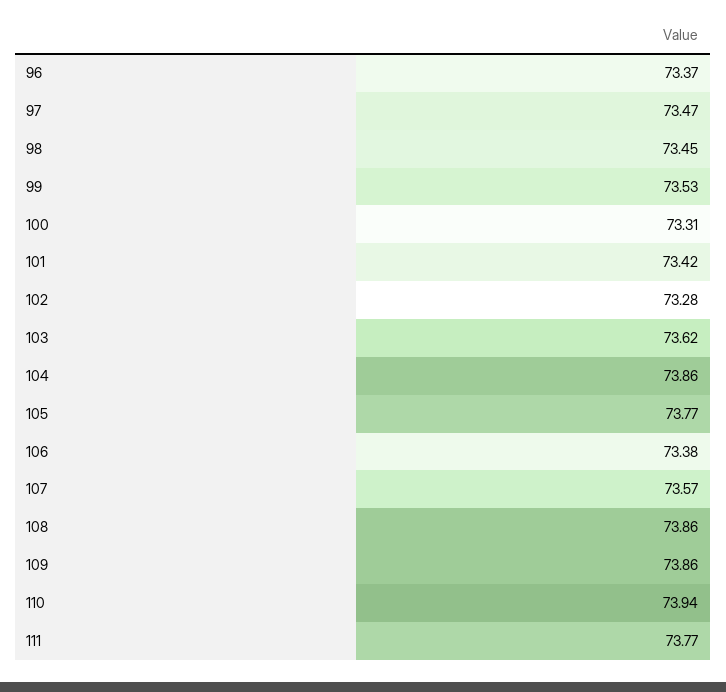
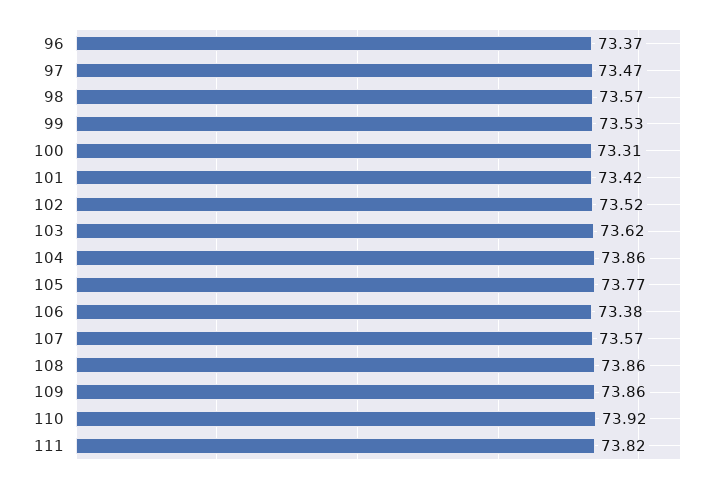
  {
    "96": 73.37,
    "97": 73.47,
-   "98": 73.45,
+   "98": 73.57,
    "99": 73.53,
    "100": 73.31,
    "101": 73.42,
-   "102": 73.28,
+   "102": 73.52,
    "103": 73.62,
    "104": 73.86,
    "105": 73.77,
    "106": 73.38,
    "107": 73.57,
    "108": 73.86,
    "109": 73.86,
-   "110": 73.94,
+   "110": 73.92,
-   "111": 73.77
+   "111": 73.82
  }

